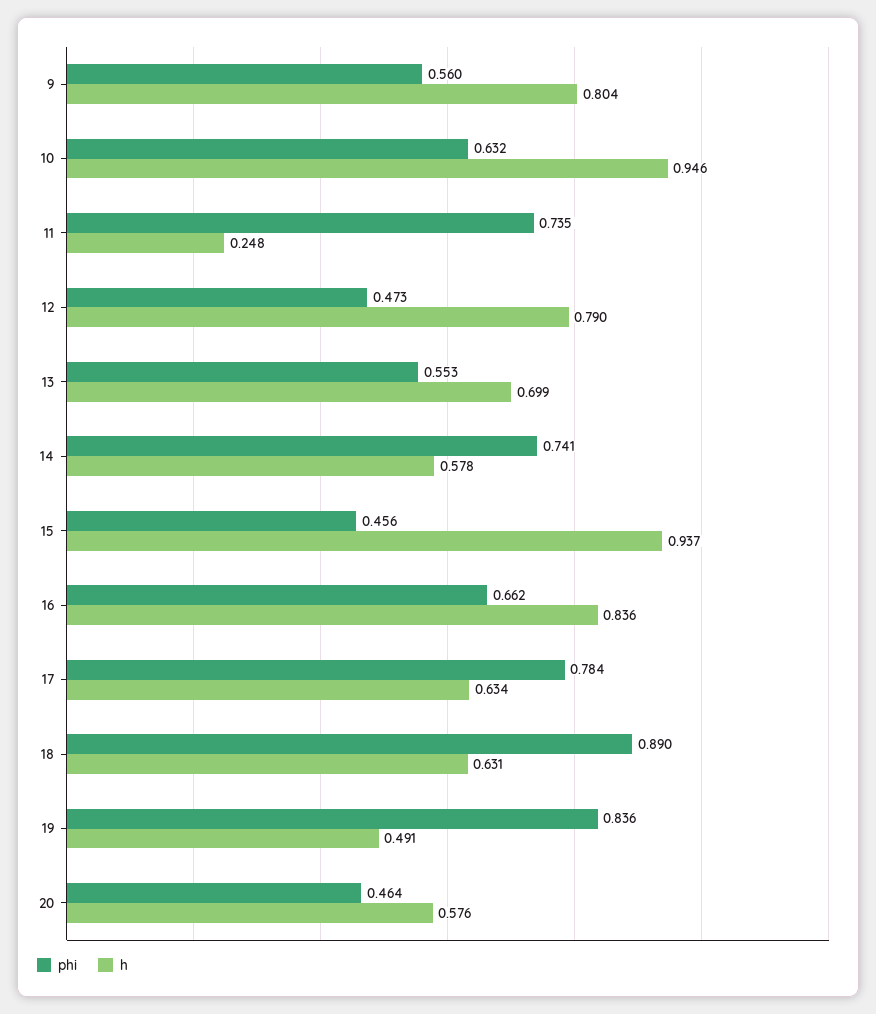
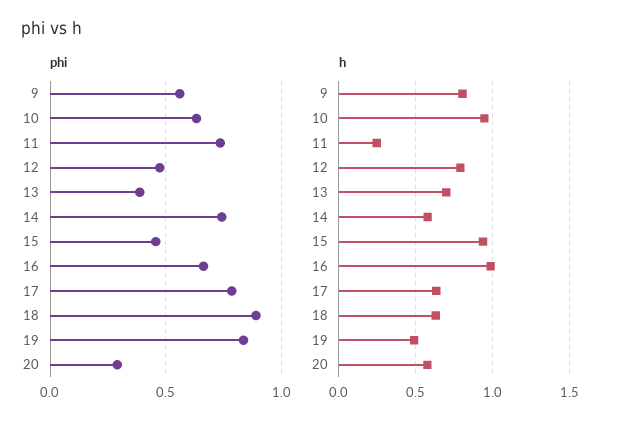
  {
    "phi": {
      "9": 0.56,
      "10": 0.632,
      "11": 0.735,
      "12": 0.473,
-     "13": 0.553,
+     "13": 0.4,
      "14": 0.741,
      "15": 0.456,
      "16": 0.662,
      "17": 0.784,
      "18": 0.89,
      "19": 0.836,
-     "20": 0.464
+     "20": 0.3
    },
    "h": {
      "9": 0.804,
      "10": 0.946,
      "11": 0.248,
      "12": 0.79,
      "13": 0.699,
      "14": 0.578,
      "15": 0.937,
-     "16": 0.836,
+     "16": 1,
      "17": 0.634,
      "18": 0.631,
      "19": 0.491,
      "20": 0.576
    }
  }

